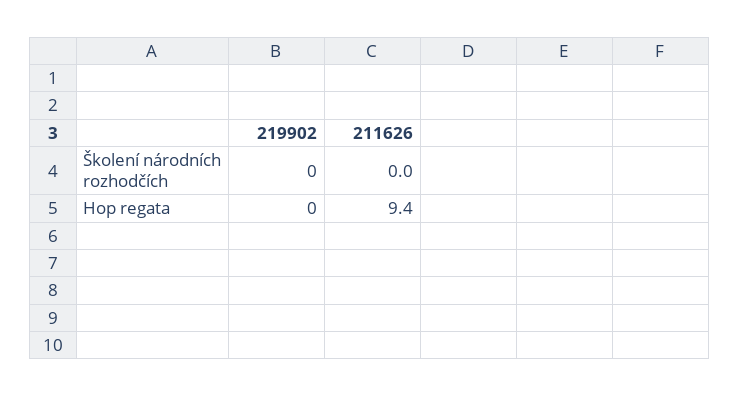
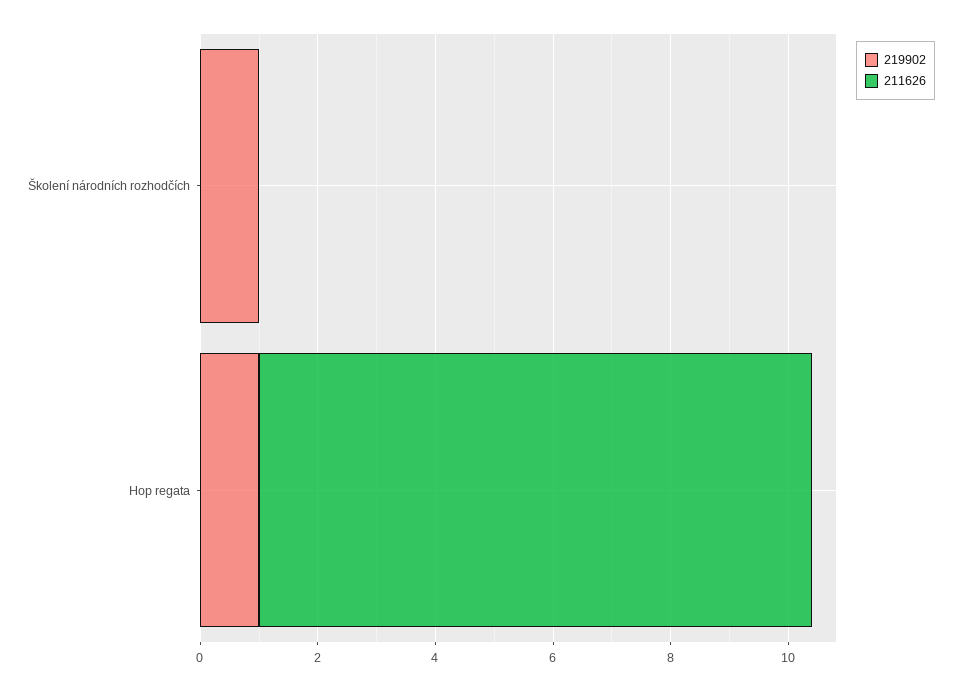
  {
    "219902": {
-     "Školení národních rozhodčích": 0,
+     "Školení národních rozhodčích": 1,
-     "Hop regata": 0
+     "Hop regata": 1
    },
    "211626": {
      "Školení národních rozhodčích": 0,
      "Hop regata": 9.4
    }
  }

